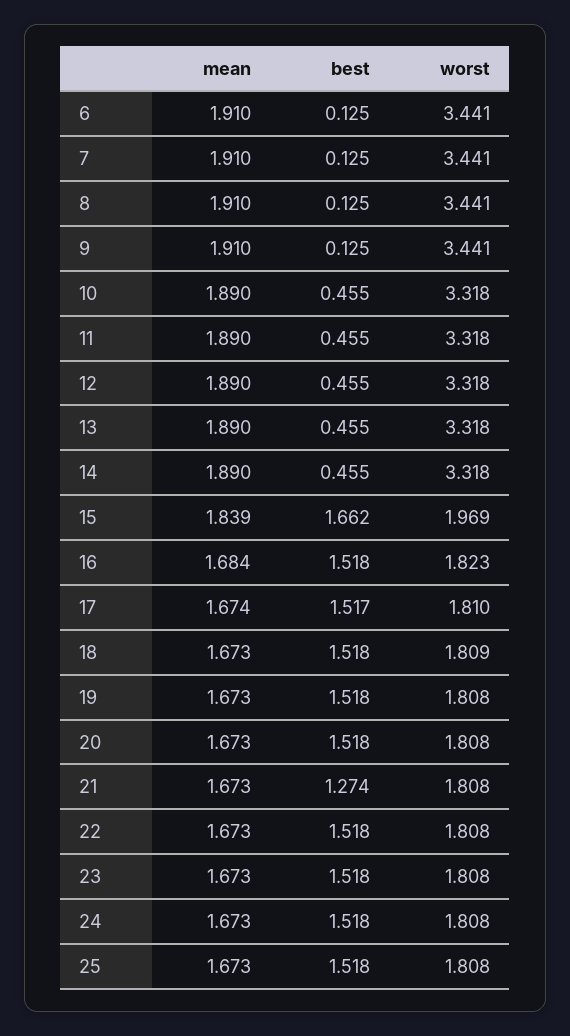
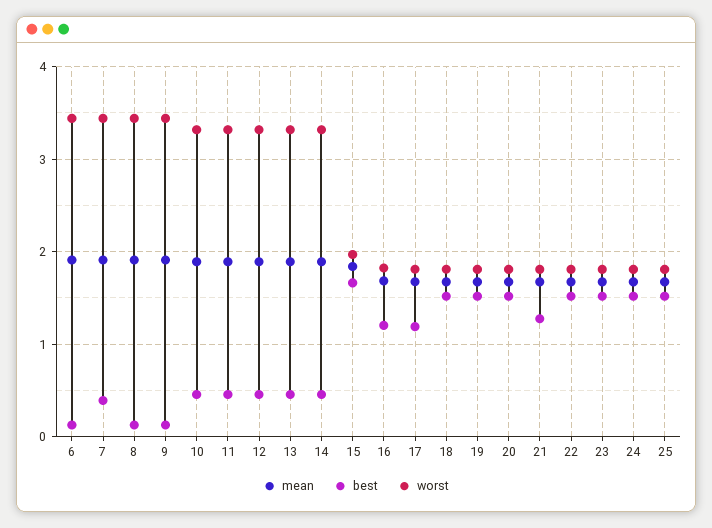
  {
    "mean": {
      "6": 1.91,
      "7": 1.91,
      "8": 1.91,
      "9": 1.91,
      "10": 1.89,
      "11": 1.89,
      "12": 1.89,
      "13": 1.89,
      "14": 1.89,
      "15": 1.839,
      "16": 1.684,
      "17": 1.674,
      "18": 1.673,
      "19": 1.673,
      "20": 1.673,
      "21": 1.673,
      "22": 1.673,
      "23": 1.673,
      "24": 1.673,
      "25": 1.673
    },
    "best": {
      "6": 0.125,
-     "7": 0.125,
+     "7": 0.4,
      "8": 0.125,
      "9": 0.125,
      "10": 0.455,
      "11": 0.455,
      "12": 0.455,
      "13": 0.455,
      "14": 0.455,
      "15": 1.662,
-     "16": 1.518,
+     "16": 1.2,
-     "17": 1.517,
+     "17": 1.2,
      "18": 1.518,
      "19": 1.518,
      "20": 1.518,
      "21": 1.274,
      "22": 1.518,
      "23": 1.518,
      "24": 1.518,
      "25": 1.518
    },
    "worst": {
      "6": 3.441,
      "7": 3.441,
      "8": 3.441,
      "9": 3.441,
      "10": 3.318,
      "11": 3.318,
      "12": 3.318,
      "13": 3.318,
      "14": 3.318,
      "15": 1.969,
      "16": 1.823,
      "17": 1.81,
      "18": 1.809,
      "19": 1.808,
      "20": 1.808,
      "21": 1.808,
      "22": 1.808,
      "23": 1.808,
      "24": 1.808,
      "25": 1.808
    }
  }

